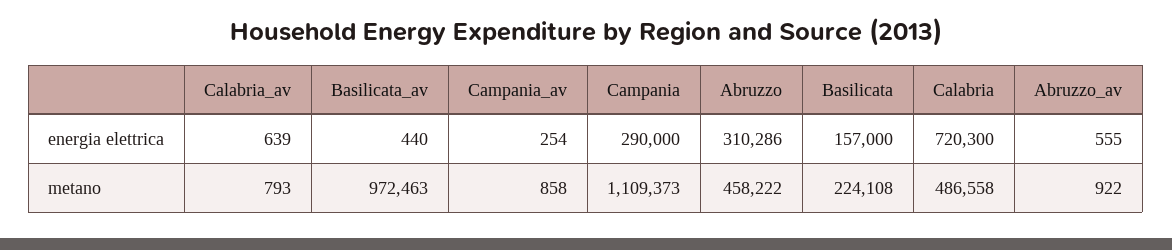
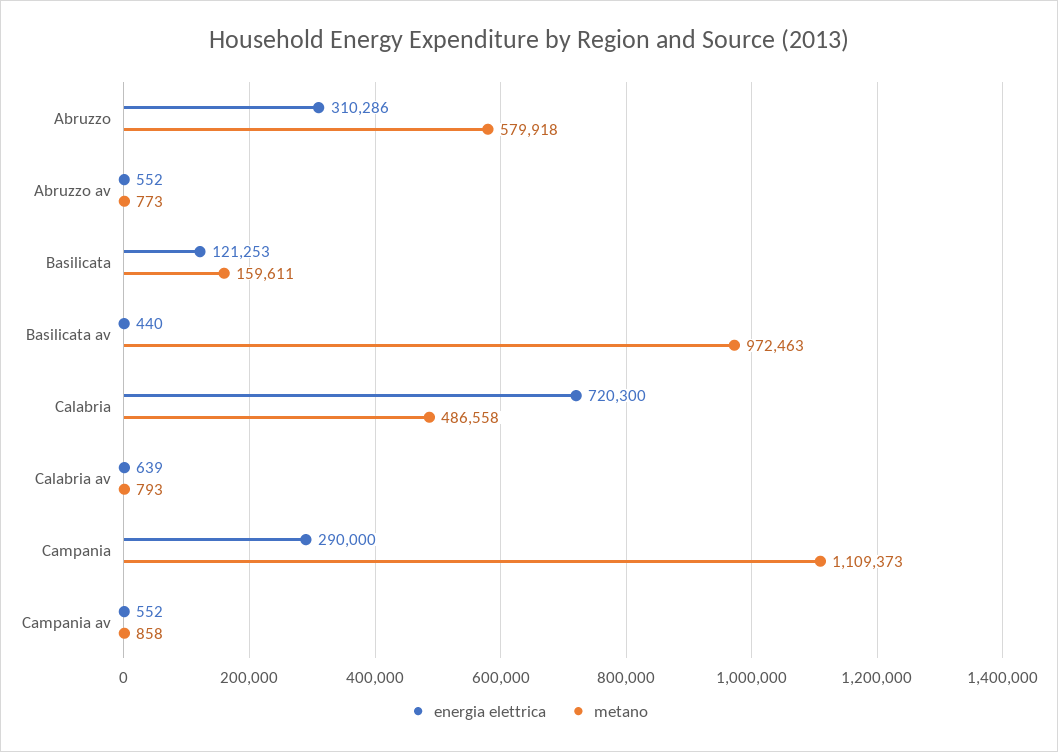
  {
    "energia elettrica": {
      "Calabria_av": 639,
      "Basilicata_av": 440,
-     "Campania_av": 254,
+     "Campania_av": 552,
      "Campania": 290000,
      "Abruzzo": 310286,
-     "Basilicata": 157000,
+     "Basilicata": 121253,
      "Calabria": 720300,
-     "Abruzzo_av": 555
+     "Abruzzo_av": 552
    },
    "metano": {
      "Calabria_av": 793,
      "Basilicata_av": 972463,
      "Campania_av": 858,
      "Campania": 1109373,
-     "Abruzzo": 458222,
+     "Abruzzo": 579918,
-     "Basilicata": 224108,
+     "Basilicata": 159611,
      "Calabria": 486558,
-     "Abruzzo_av": 922
+     "Abruzzo_av": 773
    }
  }

